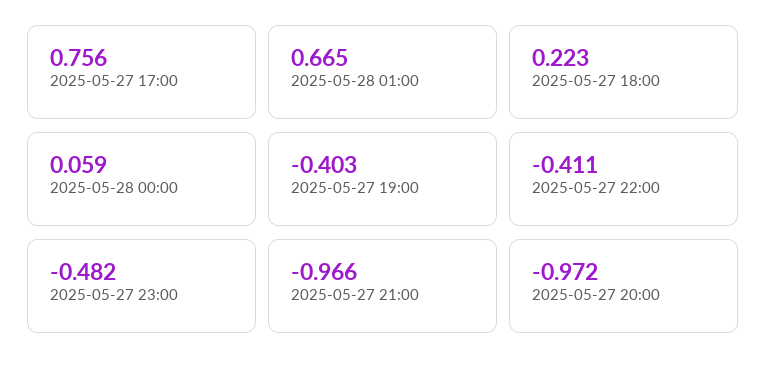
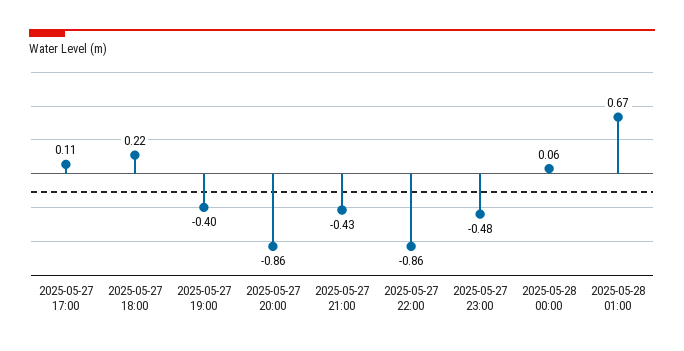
  {
-   "2025-05-27 17:00": 0.756,
+   "2025-05-27 17:00": 0.11,
    "2025-05-28 01:00": 0.665,
    "2025-05-27 18:00": 0.223,
    "2025-05-28 00:00": 0.059,
    "2025-05-27 19:00": -0.403,
-   "2025-05-27 22:00": -0.411,
+   "2025-05-27 22:00": -0.86,
    "2025-05-27 23:00": -0.482,
-   "2025-05-27 21:00": -0.966,
+   "2025-05-27 21:00": -0.43,
-   "2025-05-27 20:00": -0.972
+   "2025-05-27 20:00": -0.86
  }

